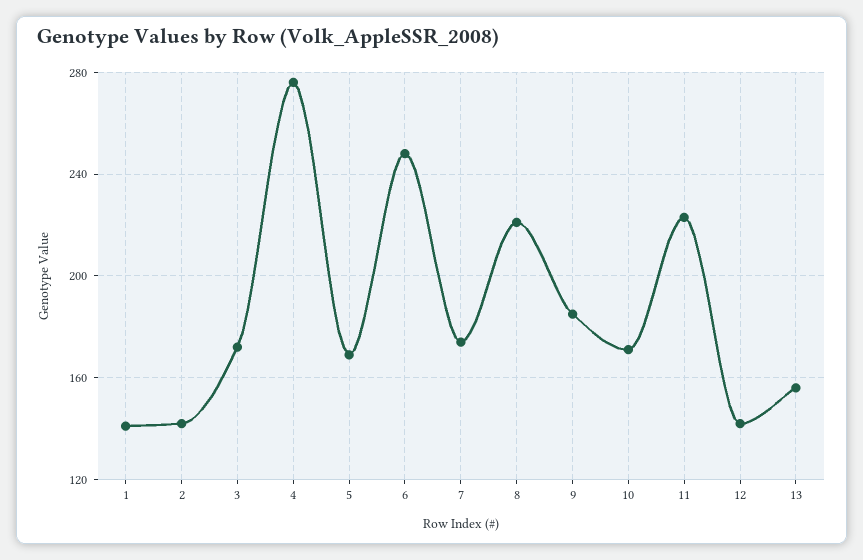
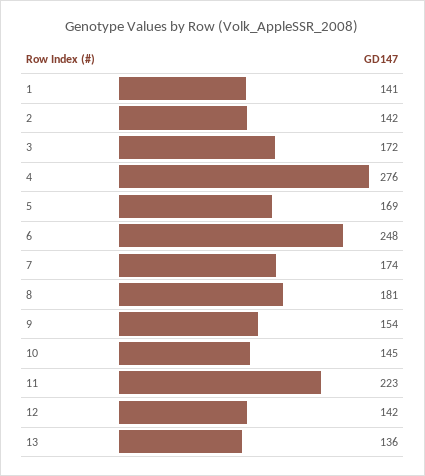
  {
    "1": 141,
    "2": 142,
    "3": 172,
    "4": 276,
    "5": 169,
    "6": 248,
    "7": 174,
-   "8": 220,
+   "8": 181,
-   "9": 185,
+   "9": 154,
-   "10": 170,
+   "10": 145,
    "11": 223,
    "12": 142,
-   "13": 155
+   "13": 136
  }

